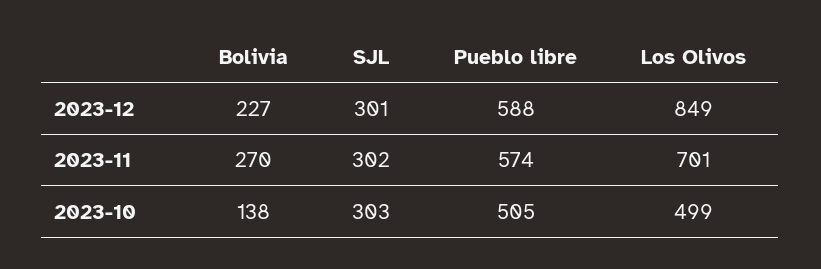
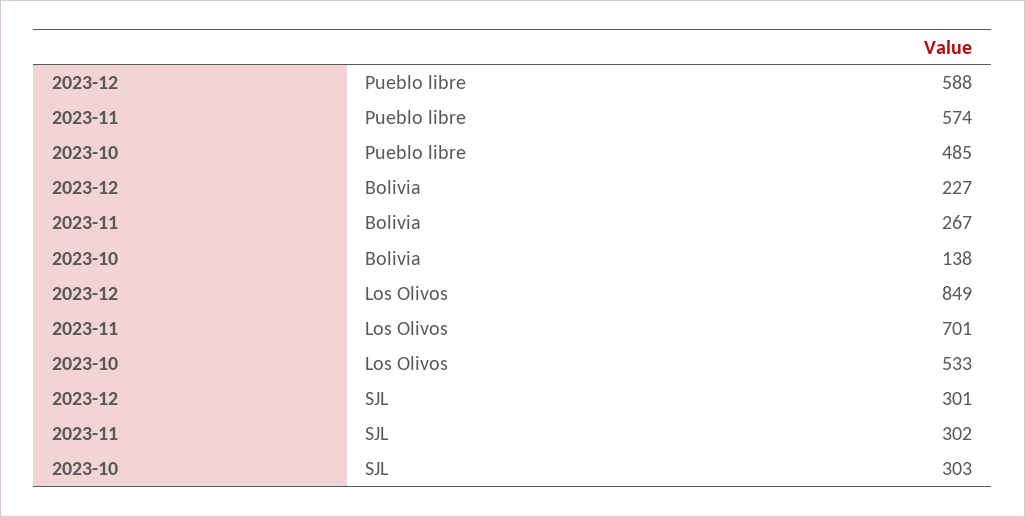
  {
    "Bolivia": {
      "2023-12": 227,
-     "2023-11": 270,
+     "2023-11": 267,
      "2023-10": 138
    },
    "SJL": {
      "2023-12": 301,
      "2023-11": 302,
      "2023-10": 303
    },
    "Pueblo libre": {
      "2023-12": 588,
      "2023-11": 574,
-     "2023-10": 505
+     "2023-10": 485
    },
    "Los Olivos": {
      "2023-12": 849,
      "2023-11": 701,
-     "2023-10": 499
+     "2023-10": 533
    }
  }

